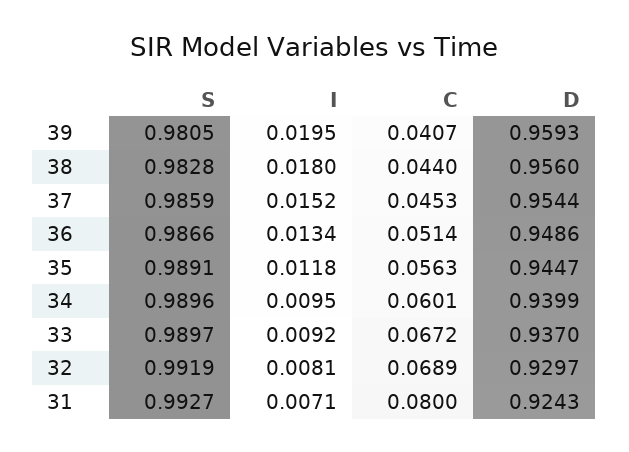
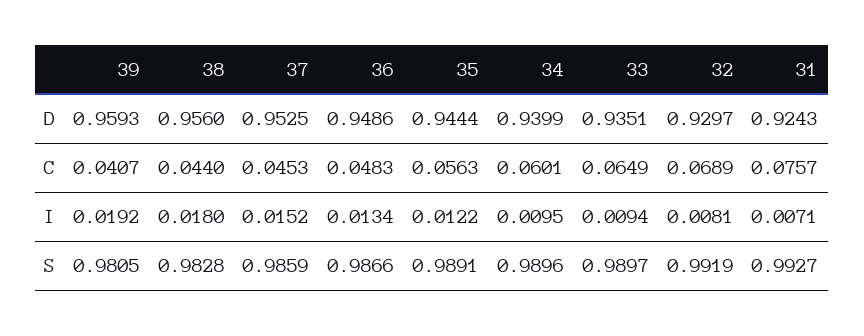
  {
    "S": {
      "39": 0.9805,
      "38": 0.9828,
      "37": 0.9859,
      "36": 0.9866,
      "35": 0.9891,
      "34": 0.9896,
      "33": 0.9897,
      "32": 0.9919,
      "31": 0.9927
    },
    "I": {
-     "39": 0.0195,
+     "39": 0.0192,
      "38": 0.018,
      "37": 0.0152,
      "36": 0.0134,
-     "35": 0.0118,
+     "35": 0.0122,
      "34": 0.0095,
-     "33": 0.0092,
+     "33": 0.0094,
      "32": 0.0081,
      "31": 0.0071
    },
    "C": {
      "39": 0.0407,
      "38": 0.044,
      "37": 0.0453,
-     "36": 0.0514,
+     "36": 0.0483,
      "35": 0.0563,
      "34": 0.0601,
-     "33": 0.0672,
+     "33": 0.0649,
      "32": 0.0689,
-     "31": 0.08
+     "31": 0.0757
    },
    "D": {
      "39": 0.9593,
      "38": 0.956,
-     "37": 0.9544,
+     "37": 0.9525,
      "36": 0.9486,
-     "35": 0.9447,
+     "35": 0.9444,
      "34": 0.9399,
-     "33": 0.937,
+     "33": 0.9351,
      "32": 0.9297,
      "31": 0.9243
    }
  }

